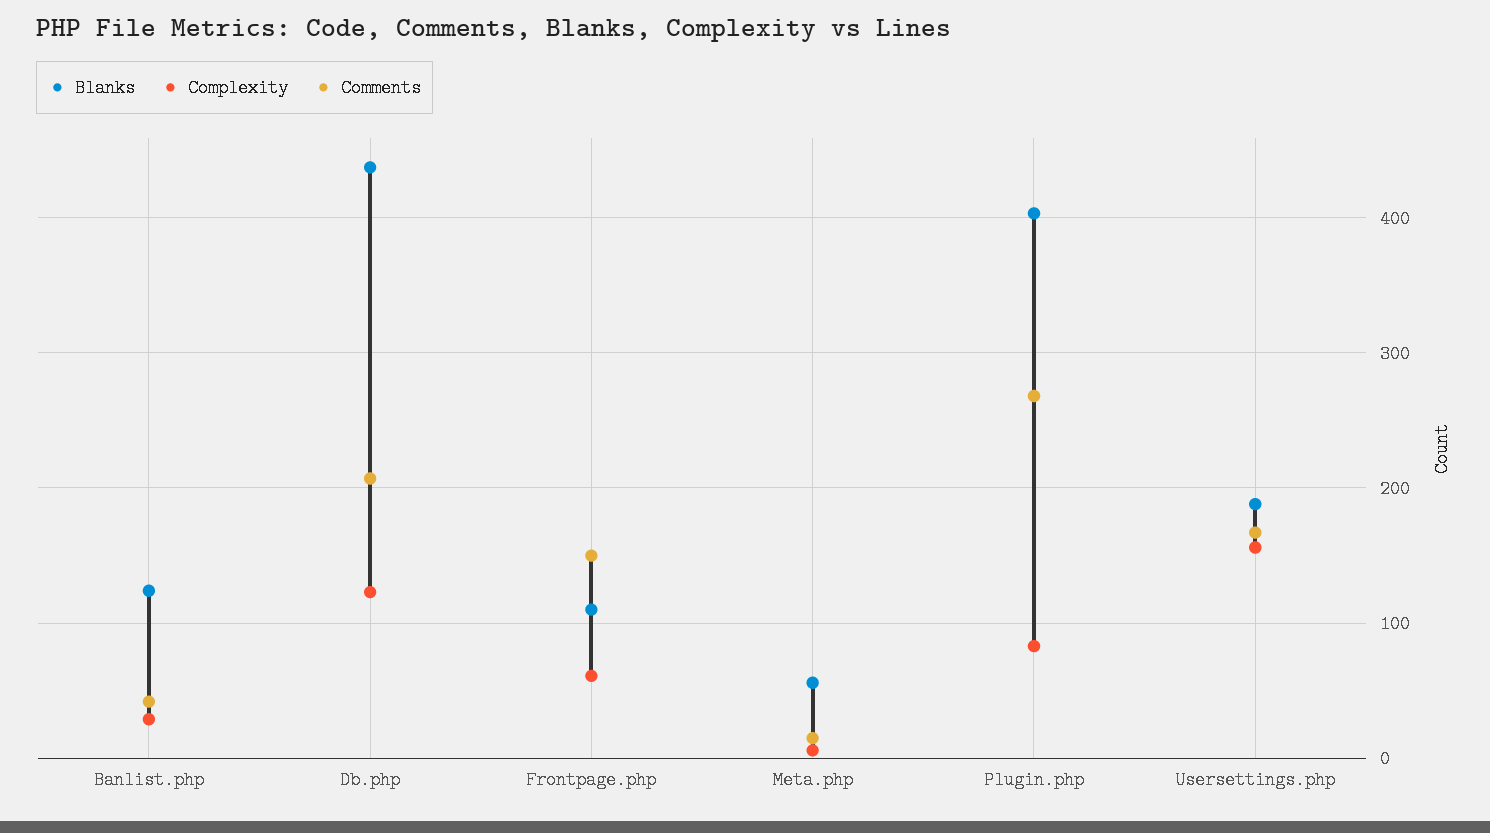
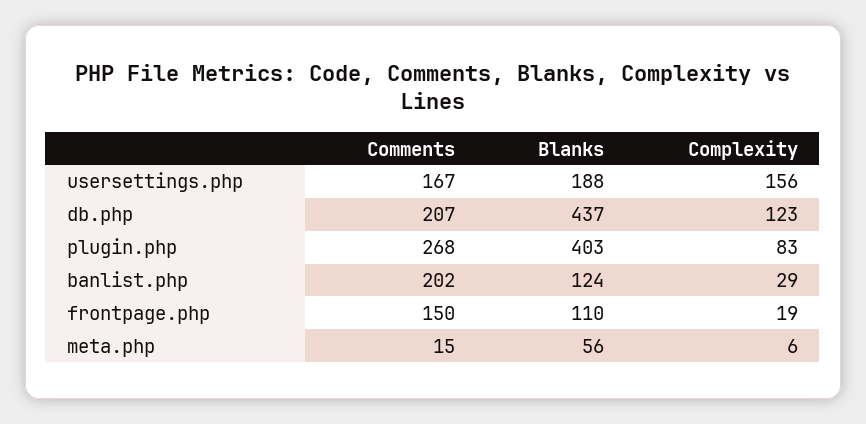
  {
    "Blanks": {
      "Banlist.php": 124,
      "Db.php": 437,
      "Frontpage.php": 110,
      "Meta.php": 56,
      "Plugin.php": 403,
      "Usersettings.php": 188
    },
    "Complexity": {
      "Banlist.php": 29,
      "Db.php": 123,
-     "Frontpage.php": 60,
+     "Frontpage.php": 19,
      "Meta.php": 6,
      "Plugin.php": 83,
      "Usersettings.php": 156
    },
    "Comments": {
-     "Banlist.php": 40,
+     "Banlist.php": 202,
      "Db.php": 207,
      "Frontpage.php": 150,
      "Meta.php": 15,
      "Plugin.php": 268,
      "Usersettings.php": 167
    }
  }

